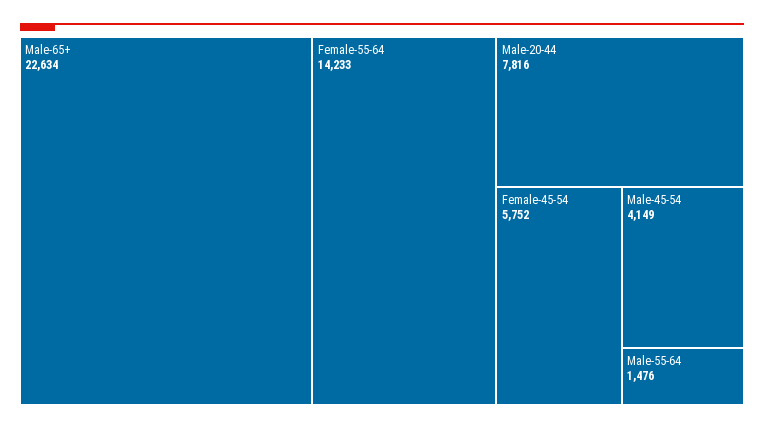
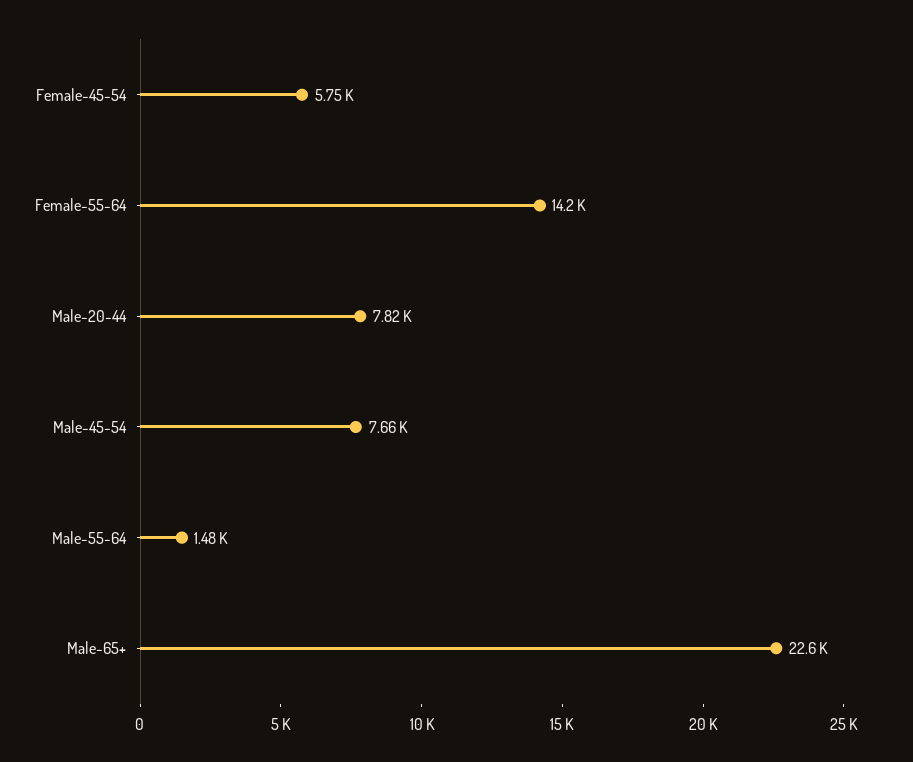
  {
    "Male-65+": 22634,
    "Female-55-64": 14233,
    "Male-20-44": 7816,
    "Female-45-54": 5752,
-   "Male-45-54": 4149,
+   "Male-45-54": 7660,
    "Male-55-64": 1476
  }

